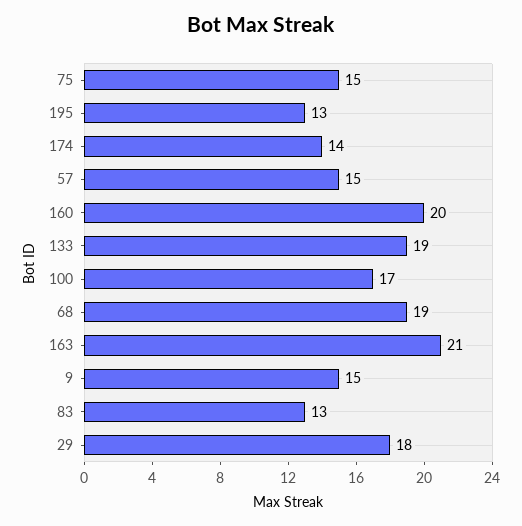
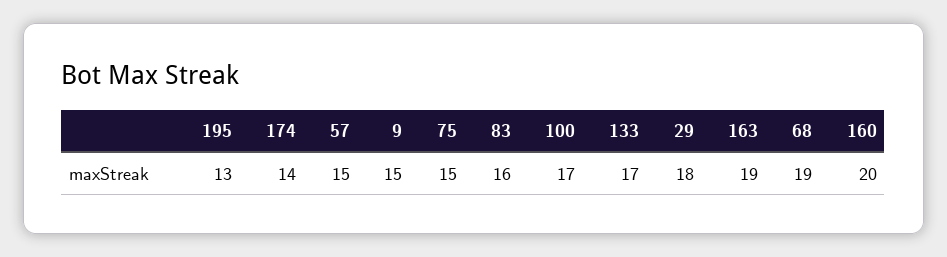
  {
    "75": 15,
    "195": 13,
    "174": 14,
    "57": 15,
    "160": 20,
-   "133": 19,
+   "133": 17,
    "100": 17,
    "68": 19,
-   "163": 21,
+   "163": 19,
    "9": 15,
-   "83": 13,
+   "83": 16,
    "29": 18
  }

